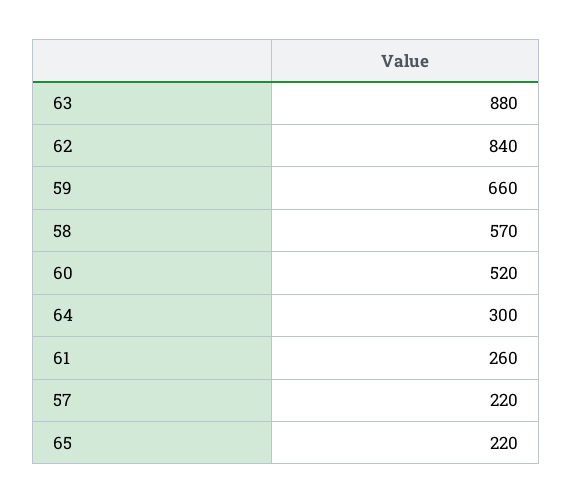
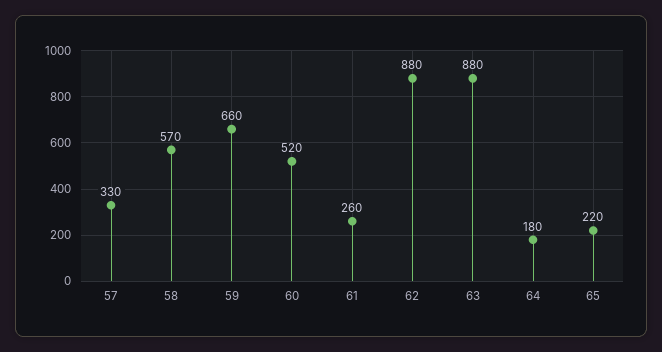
  {
    "63": 880,
-   "62": 840,
+   "62": 880,
    "59": 660,
    "58": 570,
    "60": 520,
-   "64": 300,
+   "64": 180,
    "61": 260,
-   "57": 220,
+   "57": 330,
    "65": 220
  }

